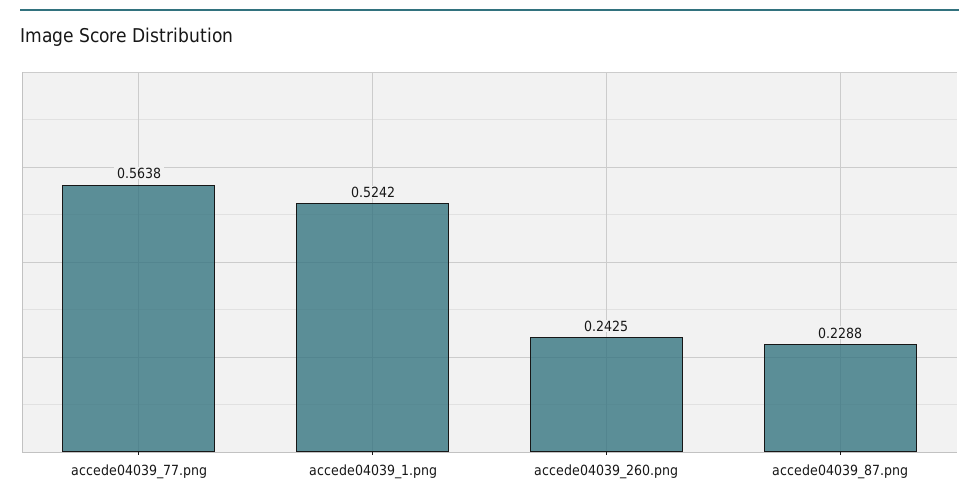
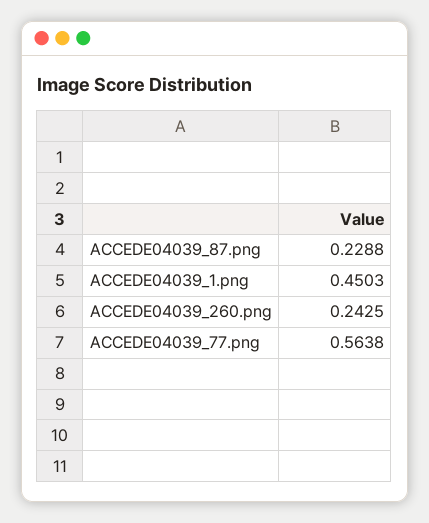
  {
    "accede04039_77.png": 0.5638,
-   "accede04039_1.png": 0.5242,
+   "accede04039_1.png": 0.4503,
    "accede04039_260.png": 0.2425,
    "accede04039_87.png": 0.2288
  }

